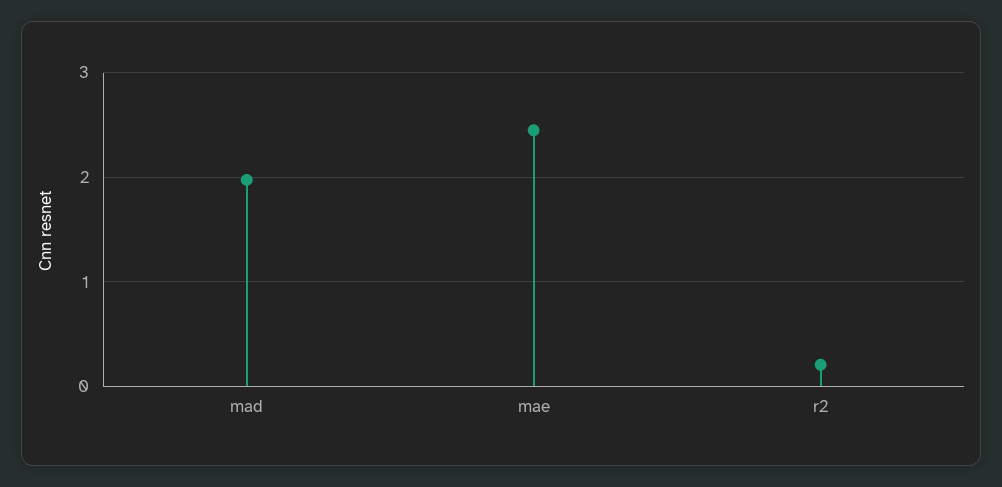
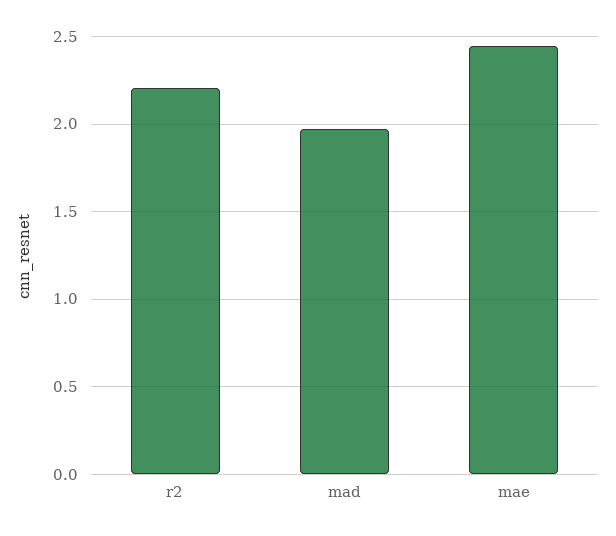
  {
    "mad": 1.95,
    "mae": 2.45,
-   "r2": 0.2
+   "r2": 2.2
  }

